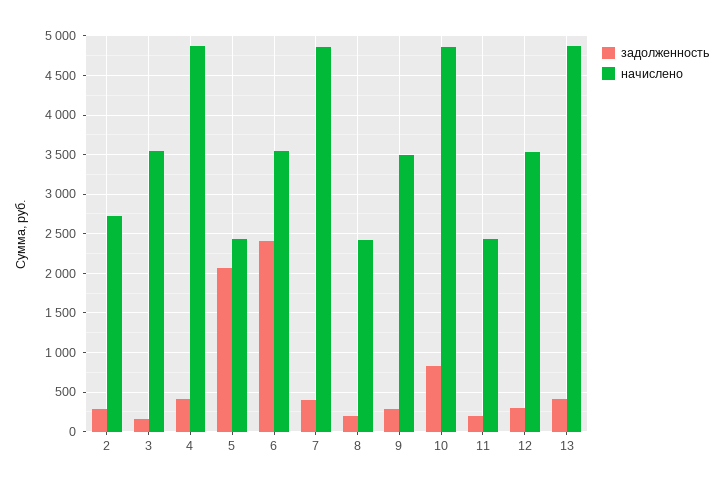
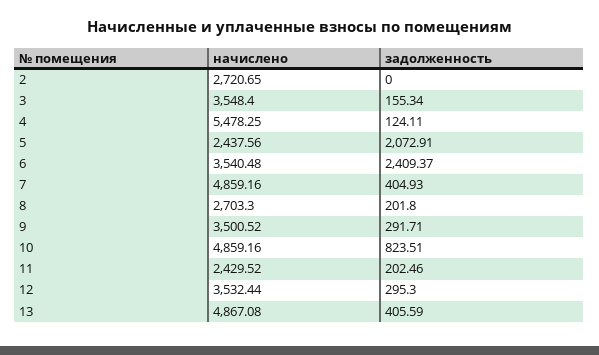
  {
    "задолженность": {
-     "2": 300,
+     "2": 0,
      "3": 155.34,
-     "4": 400,
+     "4": 124.11,
      "5": 2072.91,
      "6": 2409.37,
      "7": 404.93,
      "8": 201.8,
      "9": 291.71,
      "10": 823.51,
      "11": 202.46,
      "12": 295.3,
      "13": 405.59
    },
    "начислено": {
      "2": 2720.65,
      "3": 3548.4,
-     "4": 4900,
+     "4": 5478.25,
      "5": 2437.56,
      "6": 3540.48,
      "7": 4859.16,
-     "8": 2400,
+     "8": 2703.3,
      "9": 3500.52,
      "10": 4859.16,
      "11": 2429.52,
      "12": 3532.44,
      "13": 4867.08
    }
  }

